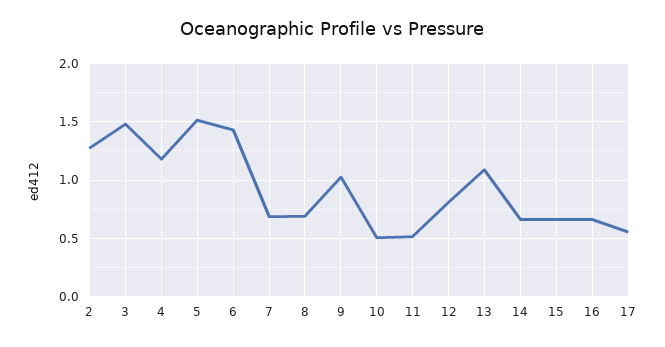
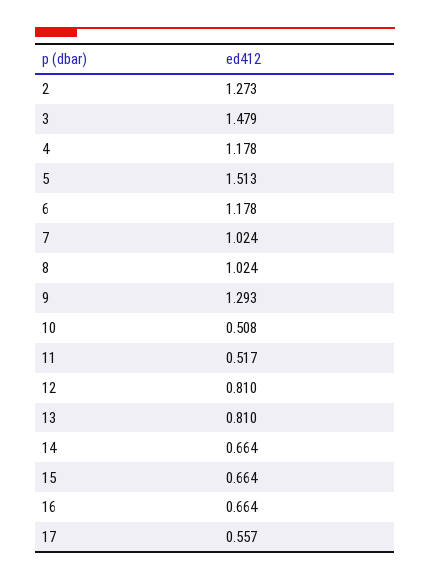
  {
    "2": 1.273,
    "3": 1.479,
    "4": 1.178,
    "5": 1.513,
-   "6": 1.4,
+   "6": 1.178,
-   "7": 0.7,
+   "7": 1.024,
-   "8": 0.7,
+   "8": 1.024,
-   "9": 1,
+   "9": 1.293,
    "10": 0.508,
    "11": 0.517,
    "12": 0.81,
-   "13": 1.1,
+   "13": 0.81,
    "14": 0.664,
    "15": 0.664,
    "16": 0.664,
    "17": 0.557
  }

